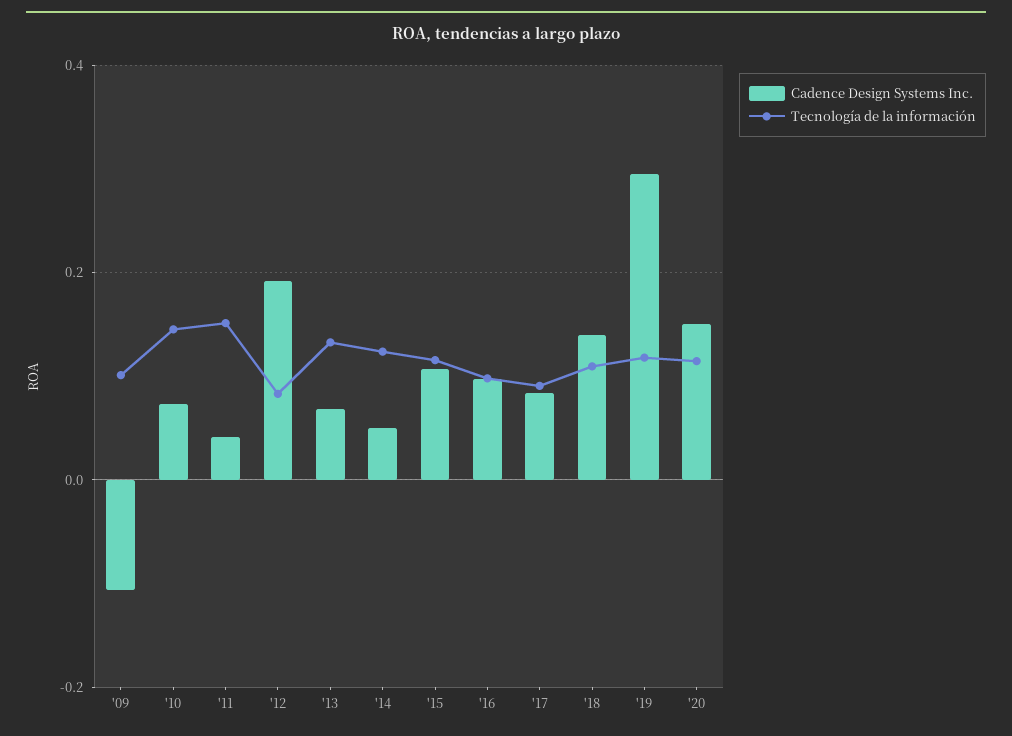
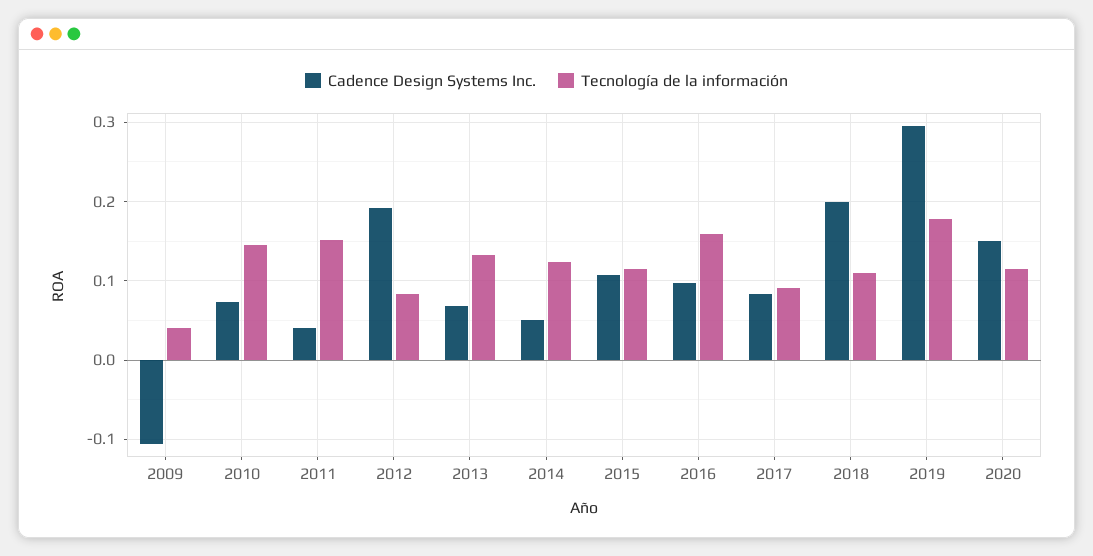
  {
    "Cadence Design Systems Inc.": {
      "'09": -0.11,
      "'10": 0.07,
      "'11": 0.04,
      "'12": 0.19,
      "'13": 0.07,
      "'14": 0.05,
      "'15": 0.11,
      "'16": 0.1,
      "'17": 0.08,
-     "'18": 0.14,
+     "'18": 0.2,
      "'19": 0.3,
      "'20": 0.15
    },
    "Tecnología de la información": {
-     "'09": 0.1,
+     "'09": 0.04,
      "'10": 0.15,
      "'11": 0.15,
      "'12": 0.08,
      "'13": 0.13,
      "'14": 0.12,
      "'15": 0.12,
-     "'16": 0.1,
+     "'16": 0.16,
      "'17": 0.09,
      "'18": 0.11,
-     "'19": 0.12,
+     "'19": 0.18,
      "'20": 0.11
    }
  }

